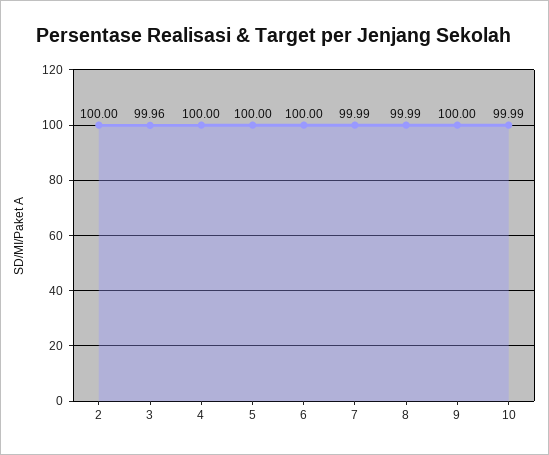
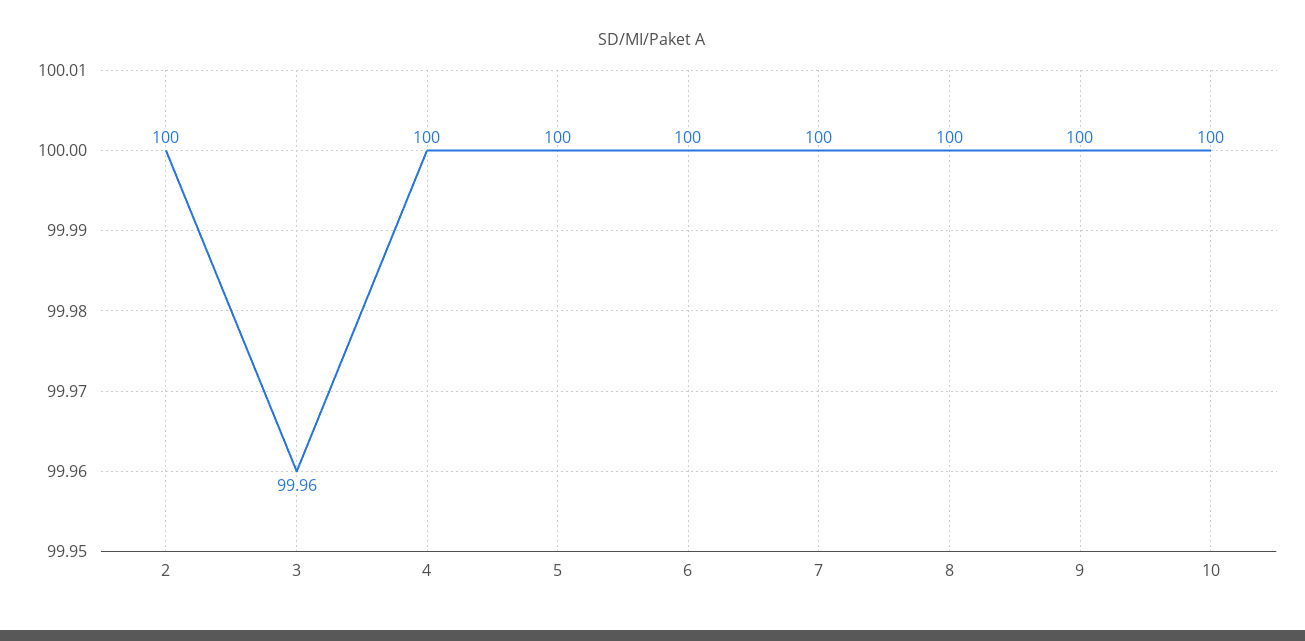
  {
    "2": 100,
    "3": 99.96,
    "4": 100,
    "5": 100,
    "6": 100,
-   "7": 99.99,
+   "7": 100,
-   "8": 99.99,
+   "8": 100,
    "9": 100,
-   "10": 99.99
+   "10": 100
  }

